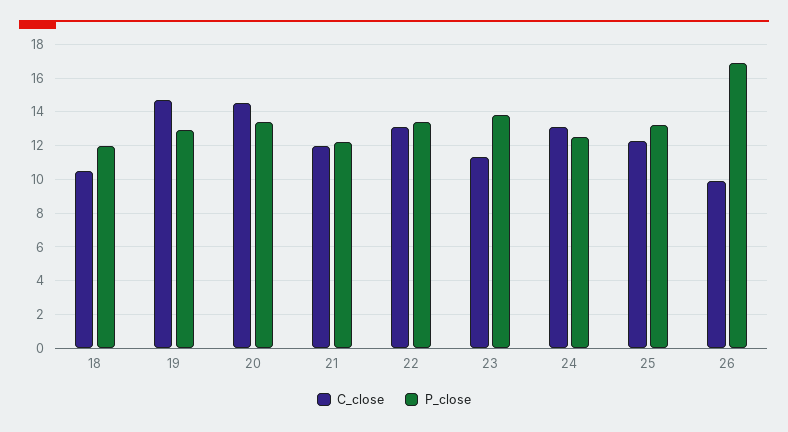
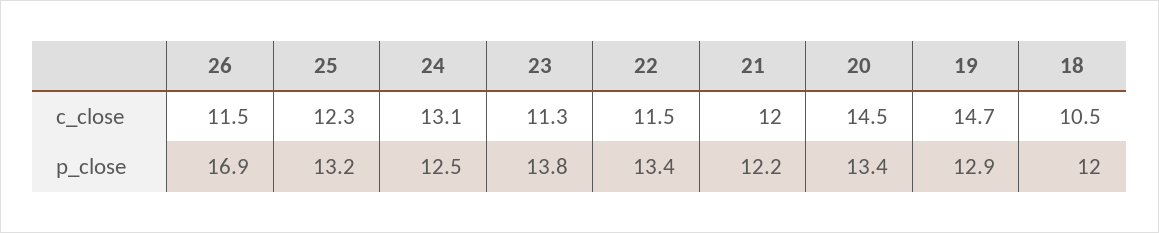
  {
    "C_close": {
      "18": 10.5,
      "19": 14.7,
      "20": 14.5,
      "21": 12,
-     "22": 13,
+     "22": 11.5,
      "23": 11.3,
      "24": 13.1,
      "25": 12.3,
-     "26": 10
+     "26": 11.5
    },
    "P_close": {
      "18": 12,
      "19": 12.9,
      "20": 13.4,
      "21": 12.2,
      "22": 13.4,
      "23": 13.8,
      "24": 12.5,
      "25": 13.2,
      "26": 16.9
    }
  }

